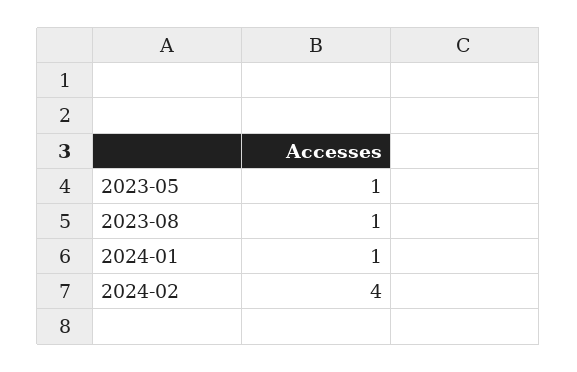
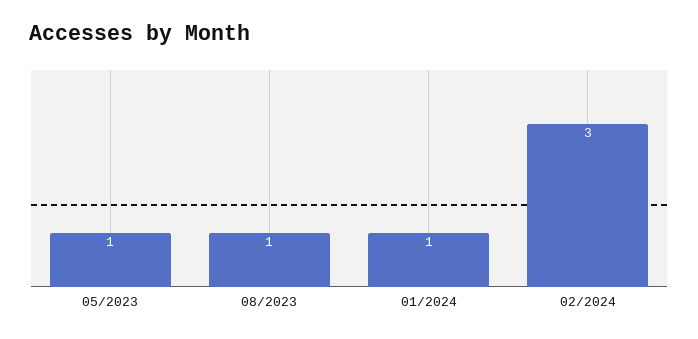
  {
    "2023-05": 1,
    "2023-08": 1,
    "2024-01": 1,
-   "2024-02": 4
+   "2024-02": 3
  }

